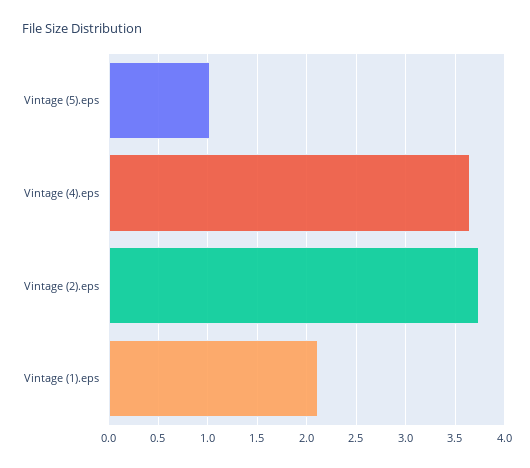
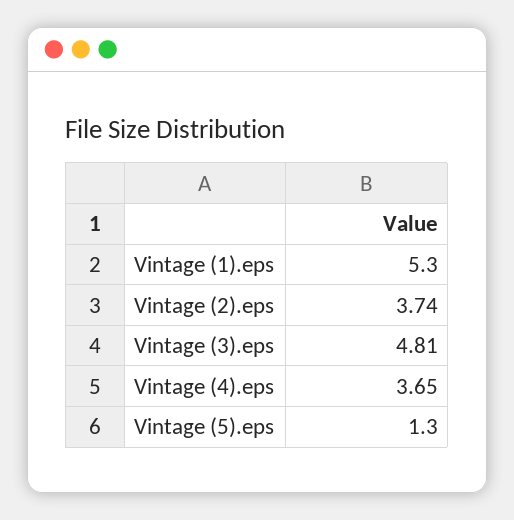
  {
-   "Vintage (5).eps": 1,
+   "Vintage (5).eps": 1.3,
    "Vintage (4).eps": 3.65,
    "Vintage (2).eps": 3.74,
-   "Vintage (1).eps": 2.1
+   "Vintage (1).eps": 5.3,
+   "Vintage (3).eps": 4.81
  }

